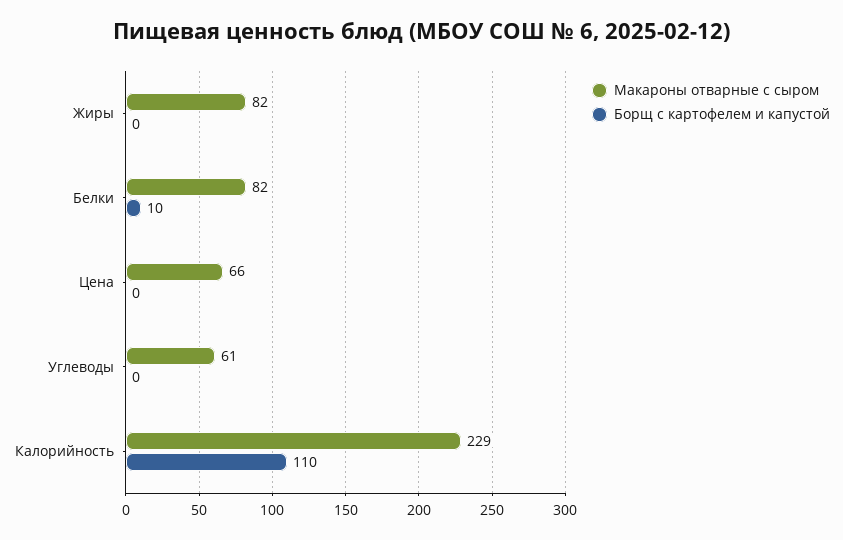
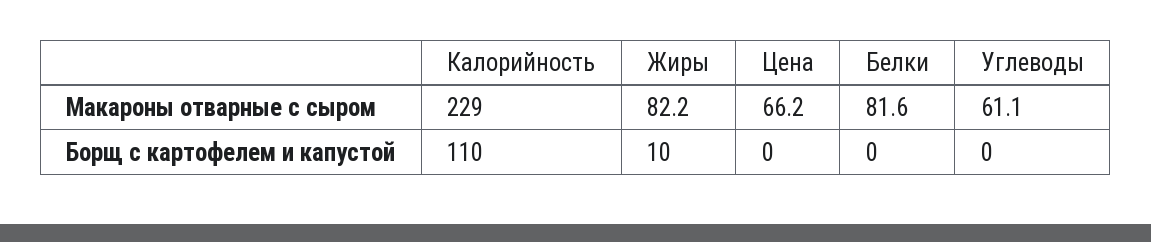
  {
    "Макароны отварные с сыром": {
      "Жиры": 82.2,
      "Белки": 81.6,
      "Цена": 66.2,
      "Углеводы": 61.1,
      "Калорийность": 229
    },
    "Борщ с картофелем и капустой": {
-     "Жиры": 0,
+     "Жиры": 10,
-     "Белки": 10,
+     "Белки": 0,
      "Цена": 0,
      "Углеводы": 0,
      "Калорийность": 110
    }
  }

